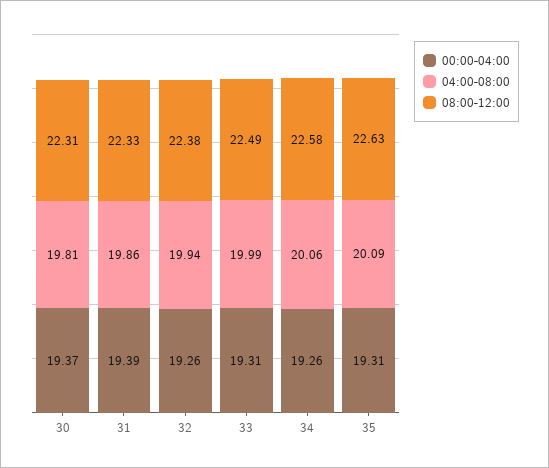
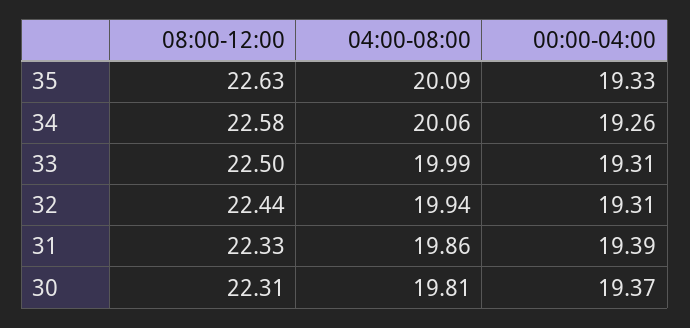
  {
    "00:00-04:00": {
      "30": 19.37,
      "31": 19.39,
-     "32": 19.26,
+     "32": 19.31,
      "33": 19.31,
      "34": 19.26,
-     "35": 19.31
+     "35": 19.33
    },
    "04:00-08:00": {
      "30": 19.81,
      "31": 19.86,
      "32": 19.94,
      "33": 19.99,
      "34": 20.06,
      "35": 20.09
    },
    "08:00-12:00": {
      "30": 22.31,
      "31": 22.33,
-     "32": 22.38,
+     "32": 22.44,
-     "33": 22.49,
+     "33": 22.5,
      "34": 22.58,
      "35": 22.63
    }
  }

